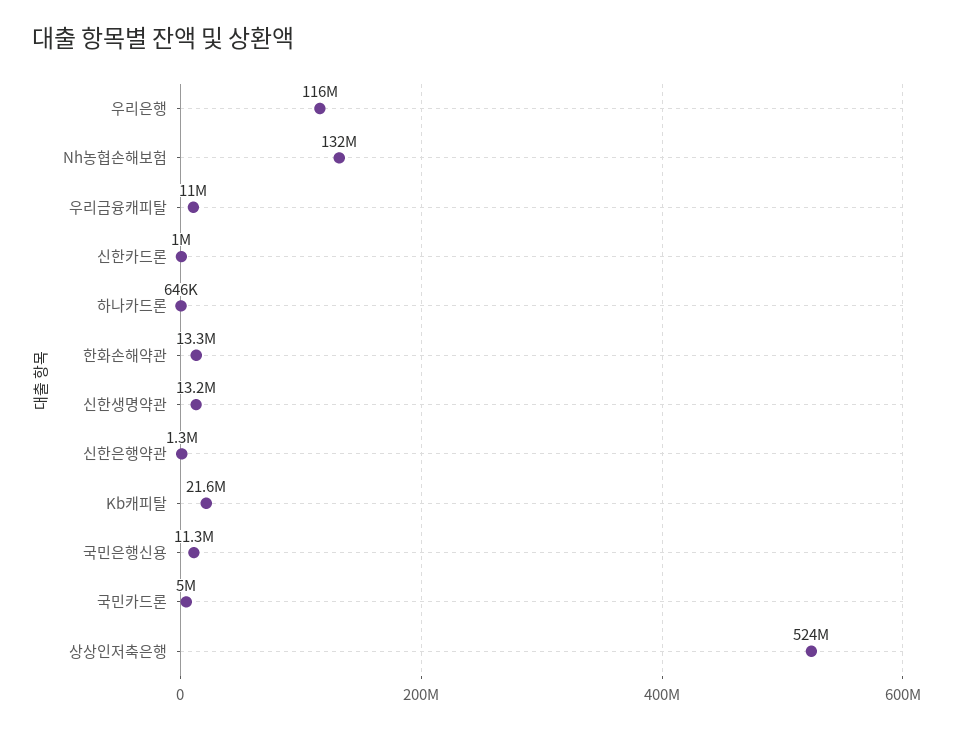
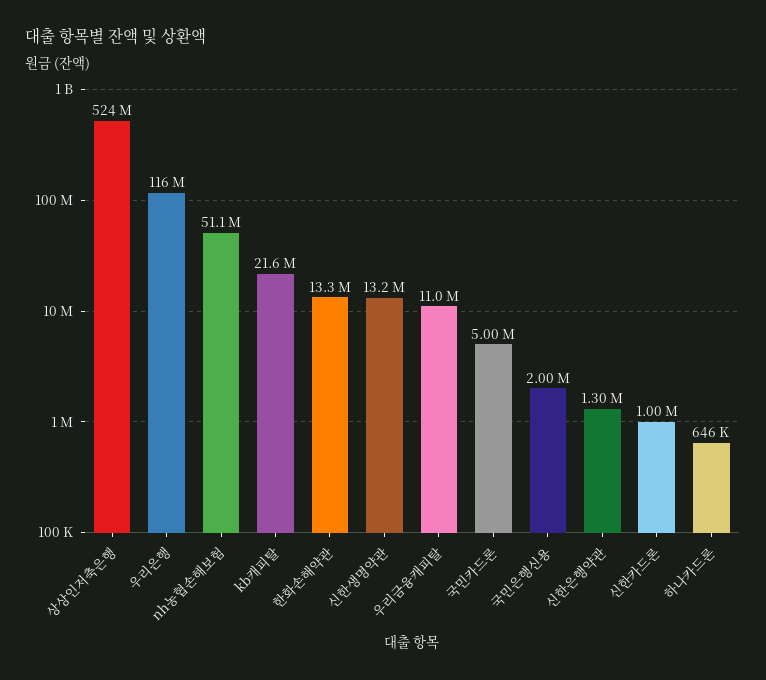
  {
    "우리은행": 116000000,
-   "Nh농협손해보험": 132000000,
+   "Nh농협손해보험": 51100000,
    "우리금융캐피탈": 11000000,
    "신한카드론": 1000000,
    "하나카드론": 646000,
    "한화손해약관": 13300000,
    "신한생명약관": 13200000,
    "신한은행약관": 1300000,
    "Kb캐피탈": 21600000,
-   "국민은행신용": 11300000,
+   "국민은행신용": 2000000,
    "국민카드론": 5000000,
    "상상인저축은행": 524000000
  }

